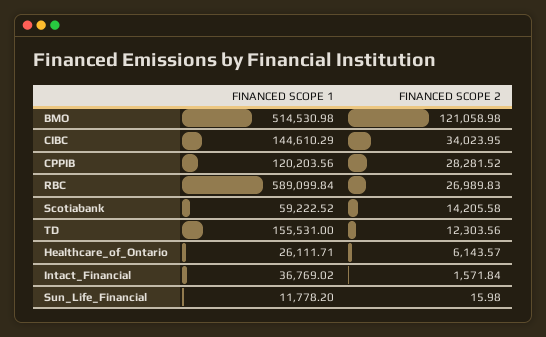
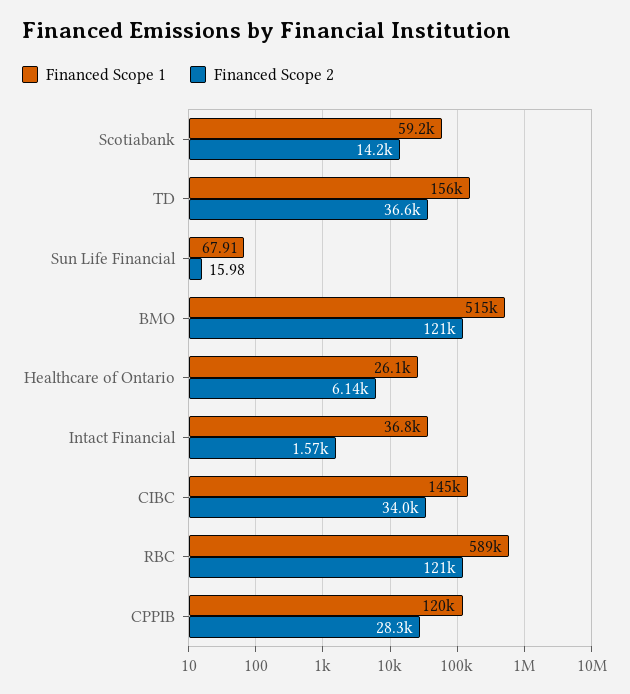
  {
    "FINANCED SCOPE 1": {
      "BMO": 514530.98,
      "CIBC": 144610.29,
      "CPPIB": 120203.56,
      "RBC": 589099.84,
      "Scotiabank": 59222.52,
      "TD": 155531,
      "Healthcare_of_Ontario": 26111.71,
      "Intact_Financial": 36769.02,
-     "Sun_Life_Financial": 11778.2
+     "Sun_Life_Financial": 67.91
    },
    "FINANCED SCOPE 2": {
      "BMO": 121058.98,
      "CIBC": 34023.95,
      "CPPIB": 28281.52,
-     "RBC": 26989.83,
+     "RBC": 121000,
      "Scotiabank": 14205.58,
-     "TD": 12303.56,
+     "TD": 36600,
      "Healthcare_of_Ontario": 6143.57,
      "Intact_Financial": 1571.84,
      "Sun_Life_Financial": 15.98
    }
  }

